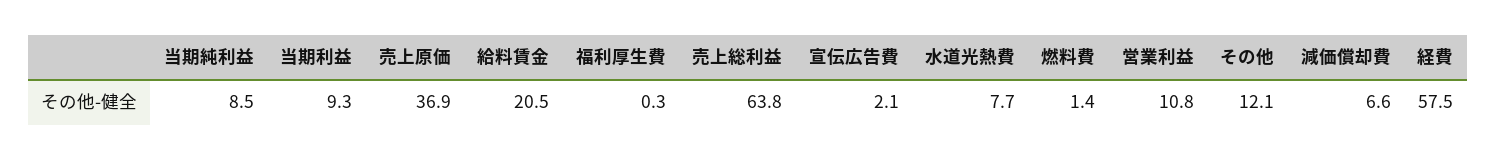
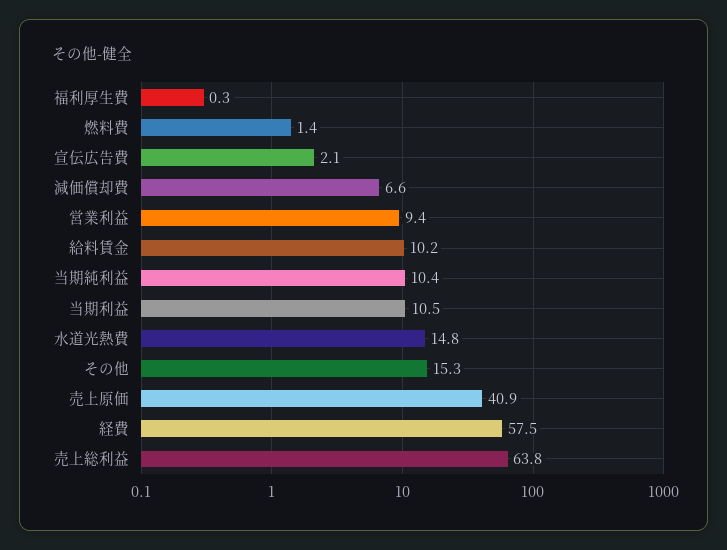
  {
-   "当期純利益": 8.5,
+   "当期純利益": 10.4,
-   "当期利益": 9.3,
+   "当期利益": 10.5,
-   "売上原価": 36.9,
+   "売上原価": 40.9,
-   "給料賃金": 20.5,
+   "給料賃金": 10.2,
    "福利厚生費": 0.3,
    "売上総利益": 63.8,
    "宣伝広告費": 2.1,
-   "水道光熱費": 7.7,
+   "水道光熱費": 14.8,
    "燃料費": 1.4,
-   "営業利益": 10.8,
+   "営業利益": 9.4,
-   "その他": 12.1,
+   "その他": 15.3,
    "減価償却費": 6.6,
    "経費": 57.5
  }

